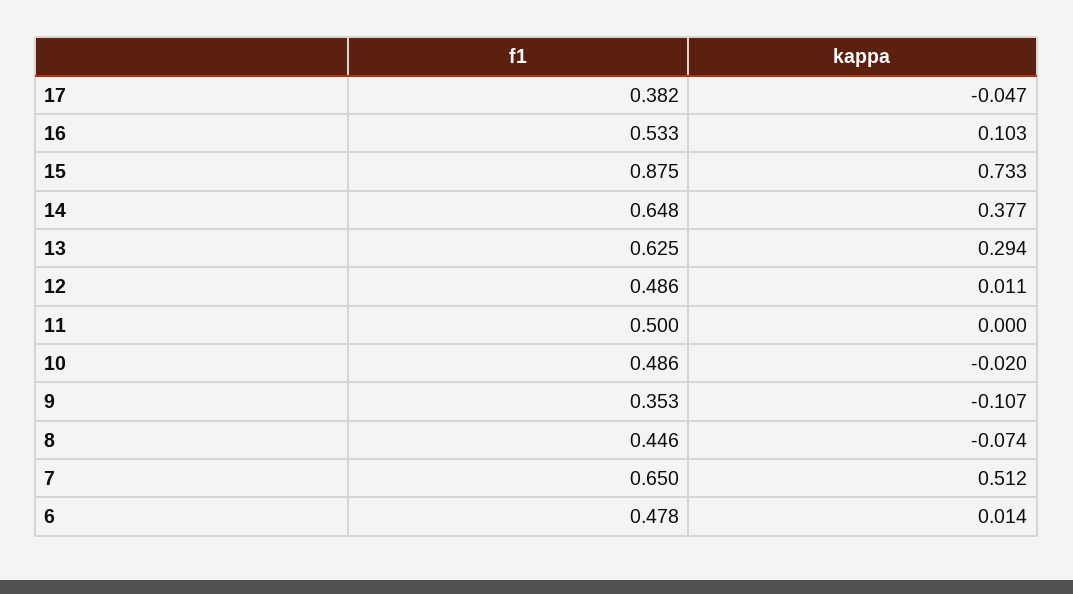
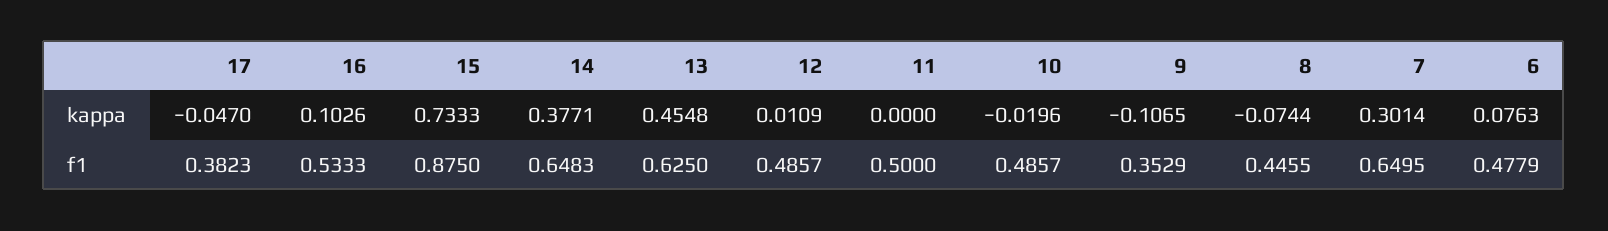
  {
    "f1": {
      "17": 0.3823,
      "16": 0.5333,
      "15": 0.875,
      "14": 0.6483,
      "13": 0.625,
      "12": 0.4857,
      "11": 0.5,
      "10": 0.4857,
      "9": 0.3529,
      "8": 0.4455,
      "7": 0.6495,
      "6": 0.4779
    },
    "kappa": {
      "17": -0.047,
      "16": 0.1026,
      "15": 0.7333,
      "14": 0.3771,
-     "13": 0.294,
+     "13": 0.4548,
      "12": 0.0109,
      "11": 0,
      "10": -0.0196,
      "9": -0.1065,
      "8": -0.0744,
-     "7": 0.512,
+     "7": 0.3014,
-     "6": 0.014
+     "6": 0.0763
    }
  }

